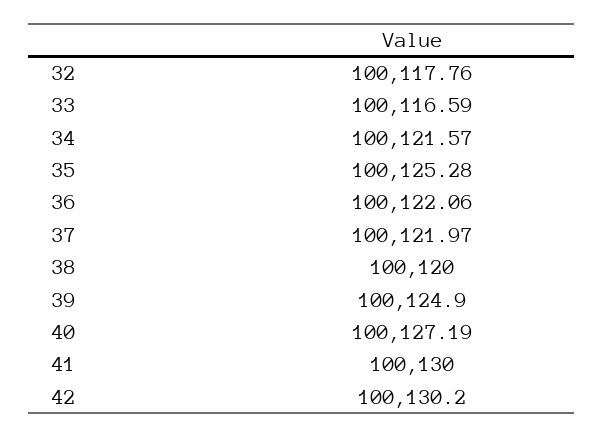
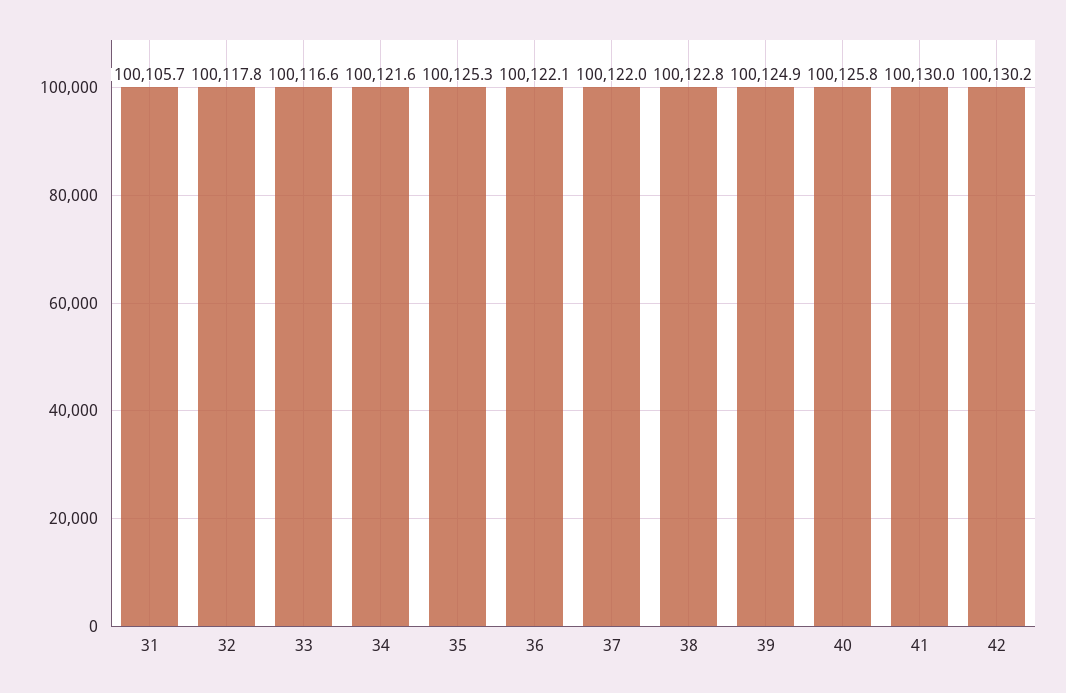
  {
    "32": 100117.76,
    "33": 100116.59,
    "34": 100121.57,
    "35": 100125.28,
    "36": 100122.06,
    "37": 100121.97,
-   "38": 100120,
+   "38": 100122.8,
    "39": 100124.9,
-   "40": 100127.19,
+   "40": 100125.8,
    "41": 100130,
-   "42": 100130.2
+   "42": 100130.2,
+   "31": 100105.7
  }

